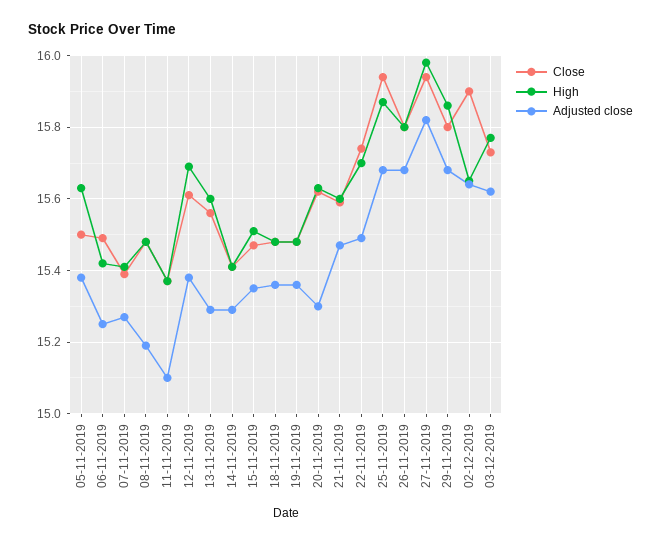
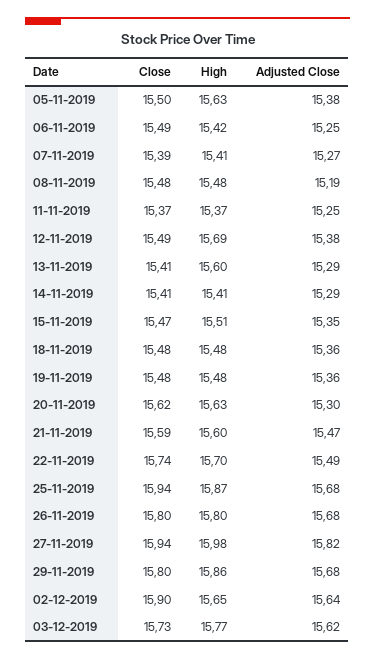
  {
    "Close": {
      "05-11-2019": 15.5,
      "06-11-2019": 15.49,
      "07-11-2019": 15.39,
      "08-11-2019": 15.48,
      "11-11-2019": 15.37,
-     "12-11-2019": 15.6,
+     "12-11-2019": 15.49,
-     "13-11-2019": 15.55,
+     "13-11-2019": 15.41,
      "14-11-2019": 15.41,
      "15-11-2019": 15.47,
      "18-11-2019": 15.48,
      "19-11-2019": 15.48,
      "20-11-2019": 15.62,
      "21-11-2019": 15.59,
      "22-11-2019": 15.74,
      "25-11-2019": 15.94,
      "26-11-2019": 15.8,
      "27-11-2019": 15.94,
      "29-11-2019": 15.8,
      "02-12-2019": 15.9,
      "03-12-2019": 15.73
    },
    "High": {
      "05-11-2019": 15.63,
      "06-11-2019": 15.42,
      "07-11-2019": 15.41,
      "08-11-2019": 15.48,
      "11-11-2019": 15.37,
      "12-11-2019": 15.69,
      "13-11-2019": 15.6,
      "14-11-2019": 15.41,
      "15-11-2019": 15.51,
      "18-11-2019": 15.48,
      "19-11-2019": 15.48,
      "20-11-2019": 15.63,
      "21-11-2019": 15.6,
      "22-11-2019": 15.7,
      "25-11-2019": 15.87,
      "26-11-2019": 15.8,
      "27-11-2019": 15.98,
      "29-11-2019": 15.86,
      "02-12-2019": 15.65,
      "03-12-2019": 15.77
    },
    "Adjusted close": {
      "05-11-2019": 15.38,
      "06-11-2019": 15.25,
      "07-11-2019": 15.27,
      "08-11-2019": 15.19,
-     "11-11-2019": 15.1,
+     "11-11-2019": 15.25,
      "12-11-2019": 15.38,
      "13-11-2019": 15.29,
      "14-11-2019": 15.29,
      "15-11-2019": 15.35,
      "18-11-2019": 15.36,
      "19-11-2019": 15.36,
      "20-11-2019": 15.3,
      "21-11-2019": 15.47,
      "22-11-2019": 15.49,
      "25-11-2019": 15.68,
      "26-11-2019": 15.68,
      "27-11-2019": 15.82,
      "29-11-2019": 15.68,
      "02-12-2019": 15.64,
      "03-12-2019": 15.62
    }
  }

